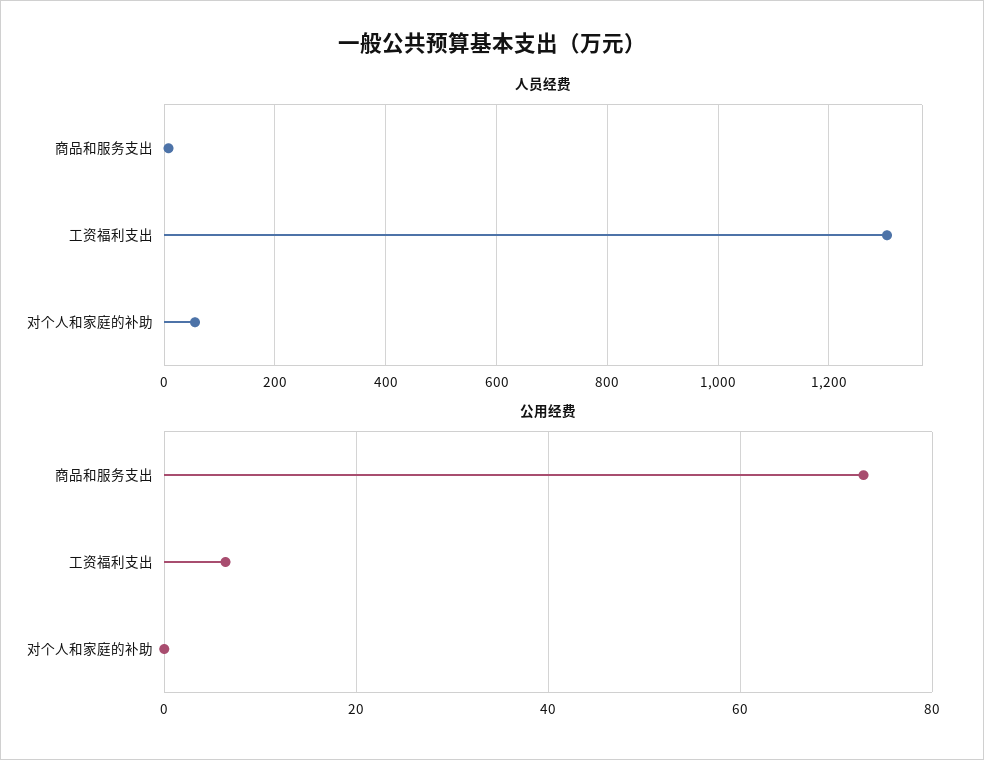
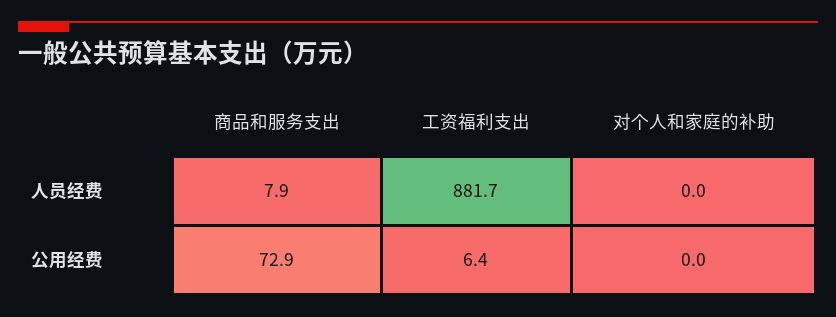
  {
    "人员经费": {
      "商品和服务支出": 7.9,
-     "工资福利支出": 1300,
+     "工资福利支出": 881.7,
-     "对个人和家庭的补助": 60
+     "对个人和家庭的补助": 0
    },
    "公用经费": {
      "商品和服务支出": 72.9,
      "工资福利支出": 6.4,
      "对个人和家庭的补助": 0
    }
  }

